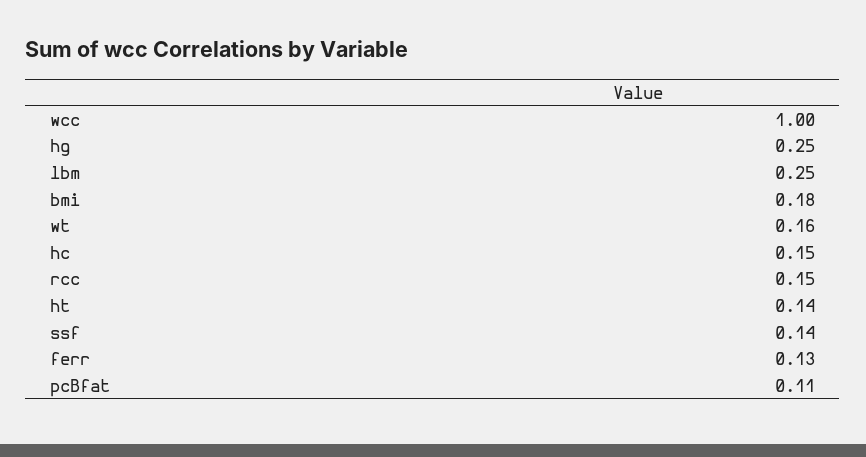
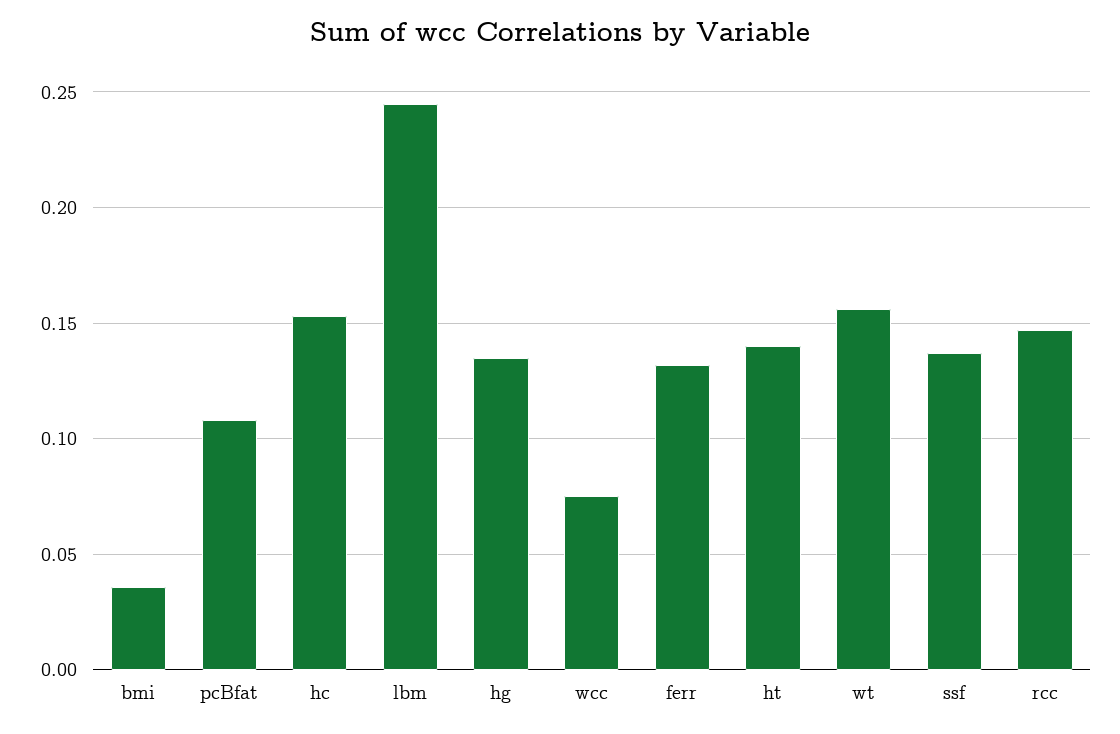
  {
-   "wcc": 1,
+   "wcc": 0.075,
-   "hg": 0.25,
+   "hg": 0.135,
    "lbm": 0.25,
-   "bmi": 0.18,
+   "bmi": 0.035,
    "wt": 0.16,
    "hc": 0.15,
    "rcc": 0.15,
    "ht": 0.14,
    "ssf": 0.14,
    "ferr": 0.13,
    "pcBfat": 0.11
  }

